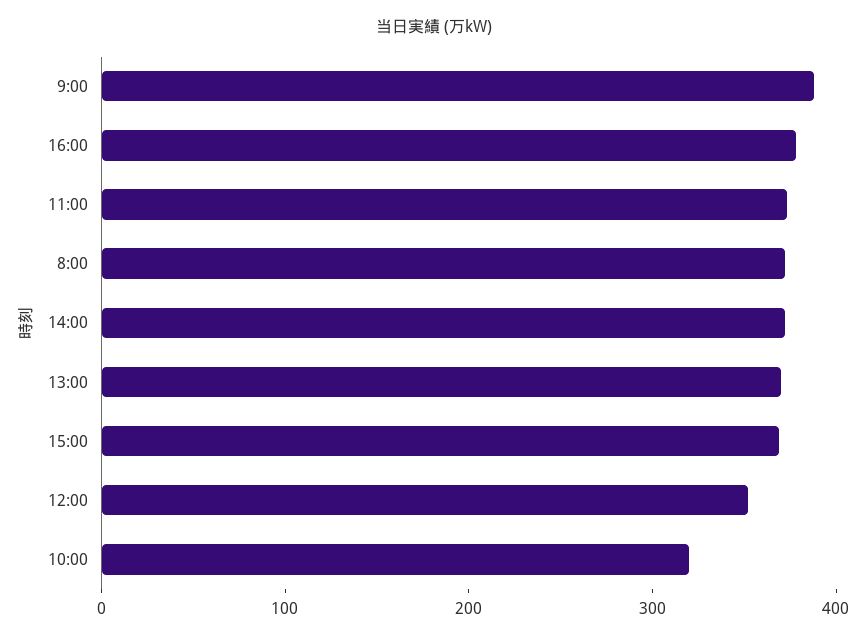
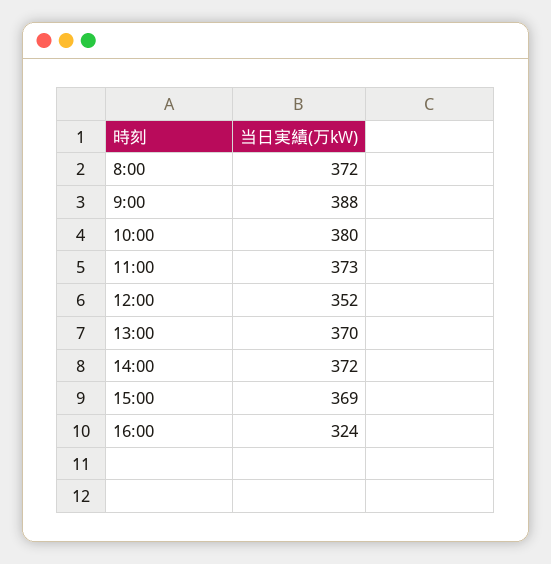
  {
    "9:00": 388,
-   "16:00": 380,
+   "16:00": 324,
    "11:00": 373,
    "8:00": 372,
    "14:00": 372,
    "13:00": 370,
    "15:00": 369,
    "12:00": 352,
-   "10:00": 320
+   "10:00": 380
  }

